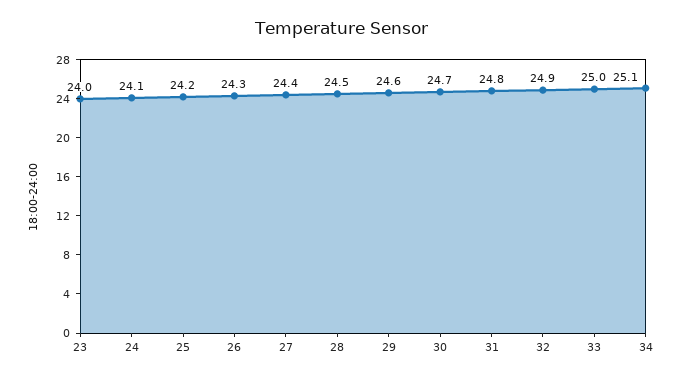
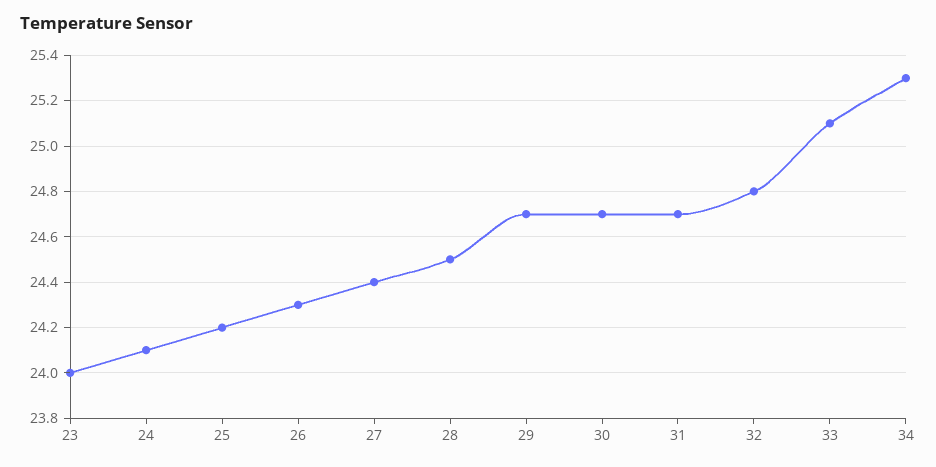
  {
    "23": 24,
    "24": 24.1,
    "25": 24.2,
    "26": 24.3,
    "27": 24.4,
    "28": 24.5,
-   "29": 24.6,
+   "29": 24.7,
    "30": 24.7,
-   "31": 24.8,
+   "31": 24.7,
-   "32": 24.9,
+   "32": 24.8,
-   "33": 25,
+   "33": 25.1,
-   "34": 25.1
+   "34": 25.3
  }

